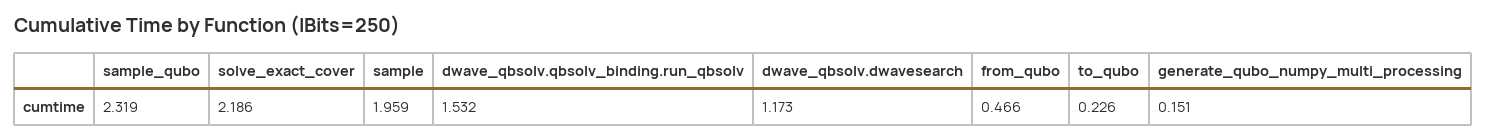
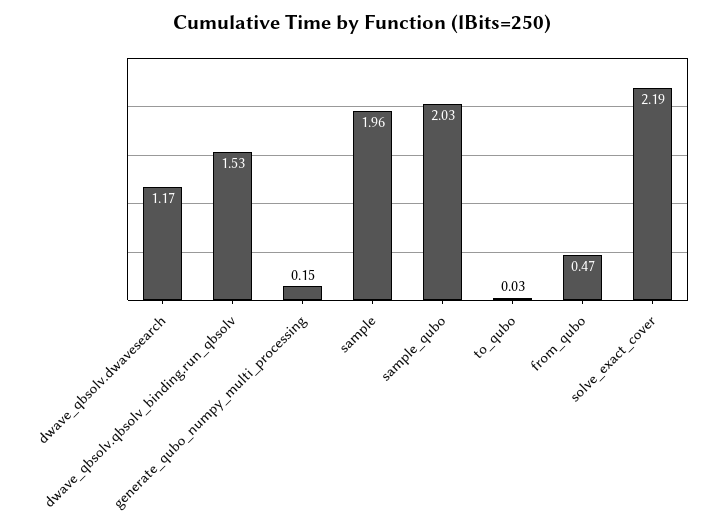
  {
-   "sample_qubo": 2.319,
+   "sample_qubo": 2.03,
    "solve_exact_cover": 2.186,
    "sample": 1.959,
    "dwave_qbsolv.qbsolv_binding.run_qbsolv": 1.532,
    "dwave_qbsolv.dwavesearch": 1.173,
    "from_qubo": 0.466,
-   "to_qubo": 0.226,
+   "to_qubo": 0.03,
    "generate_qubo_numpy_multi_processing": 0.151
  }

